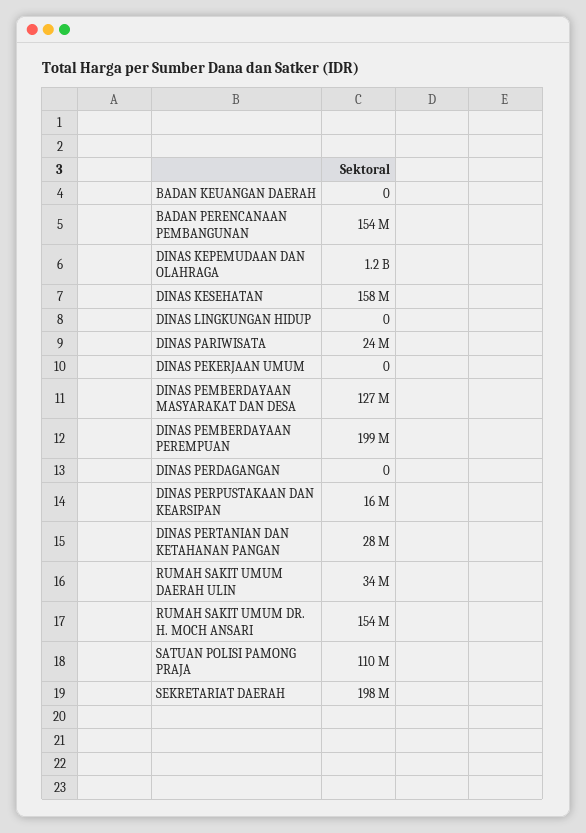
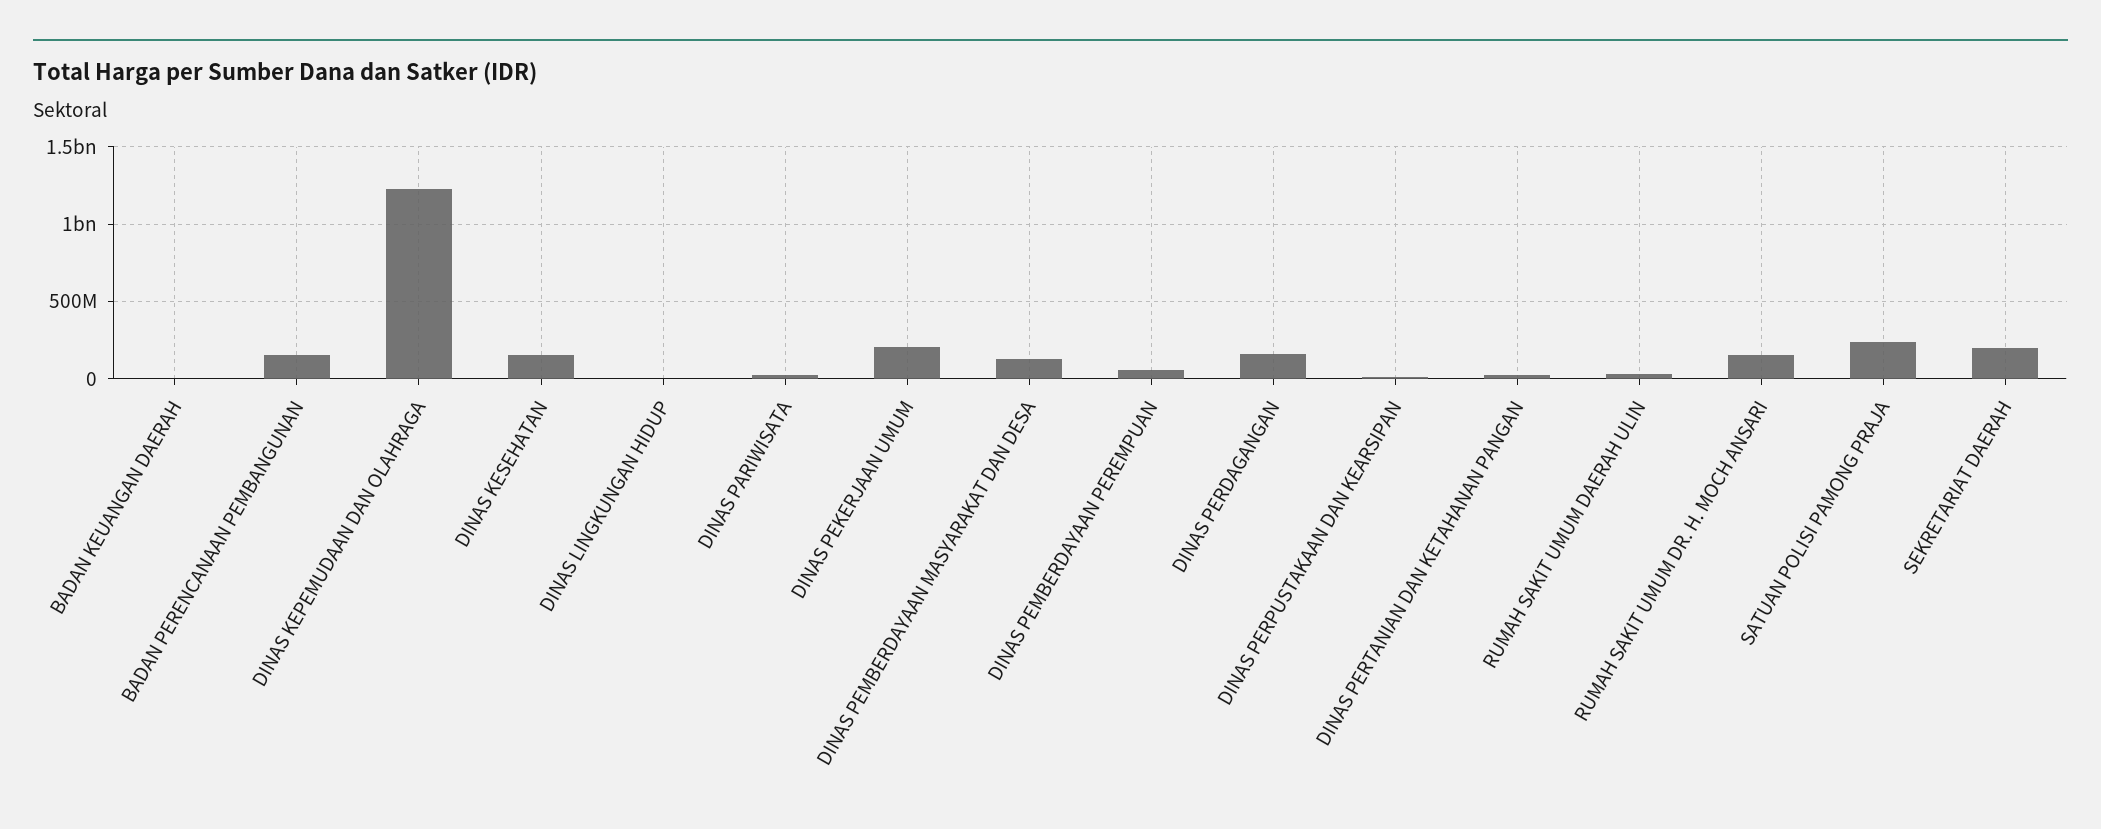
  {
    "BADAN KEUANGAN DAERAH": 0,
    "BADAN PERENCANAAN PEMBANGUNAN": 154000000,
    "DINAS KEPEMUDAAN DAN OLAHRAGA": 1200000000,
    "DINAS KESEHATAN": 158000000,
    "DINAS LINGKUNGAN HIDUP": 0,
    "DINAS PARIWISATA": 24000000,
-   "DINAS PEKERJAAN UMUM": 0,
+   "DINAS PEKERJAAN UMUM": 200000000,
    "DINAS PEMBERDAYAAN MASYARAKAT DAN DESA": 127000000,
-   "DINAS PEMBERDAYAAN PEREMPUAN": 199000000,
+   "DINAS PEMBERDAYAAN PEREMPUAN": 50000000,
-   "DINAS PERDAGANGAN": 0,
+   "DINAS PERDAGANGAN": 150000000,
    "DINAS PERPUSTAKAAN DAN KEARSIPAN": 16000000,
    "DINAS PERTANIAN DAN KETAHANAN PANGAN": 28000000,
    "RUMAH SAKIT UMUM DAERAH ULIN": 34000000,
    "RUMAH SAKIT UMUM DR. H. MOCH ANSARI": 154000000,
-   "SATUAN POLISI PAMONG PRAJA": 110000000,
+   "SATUAN POLISI PAMONG PRAJA": 250000000,
    "SEKRETARIAT DAERAH": 198000000
  }

